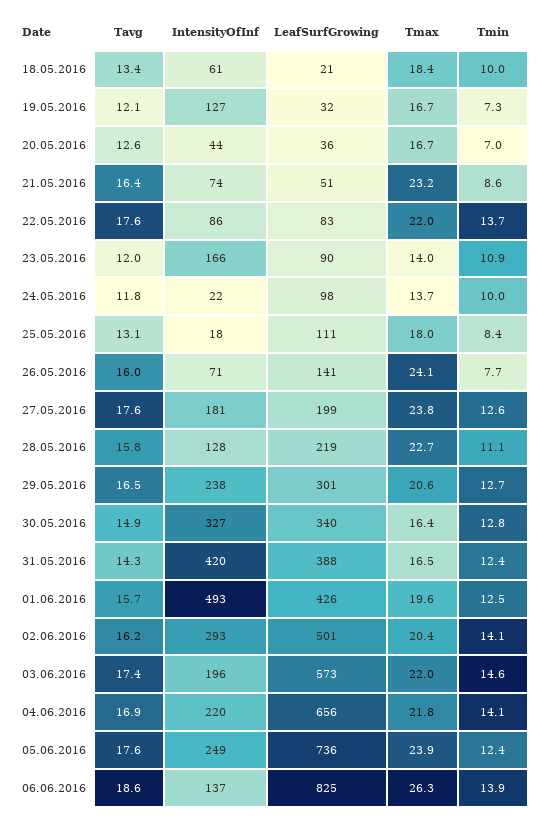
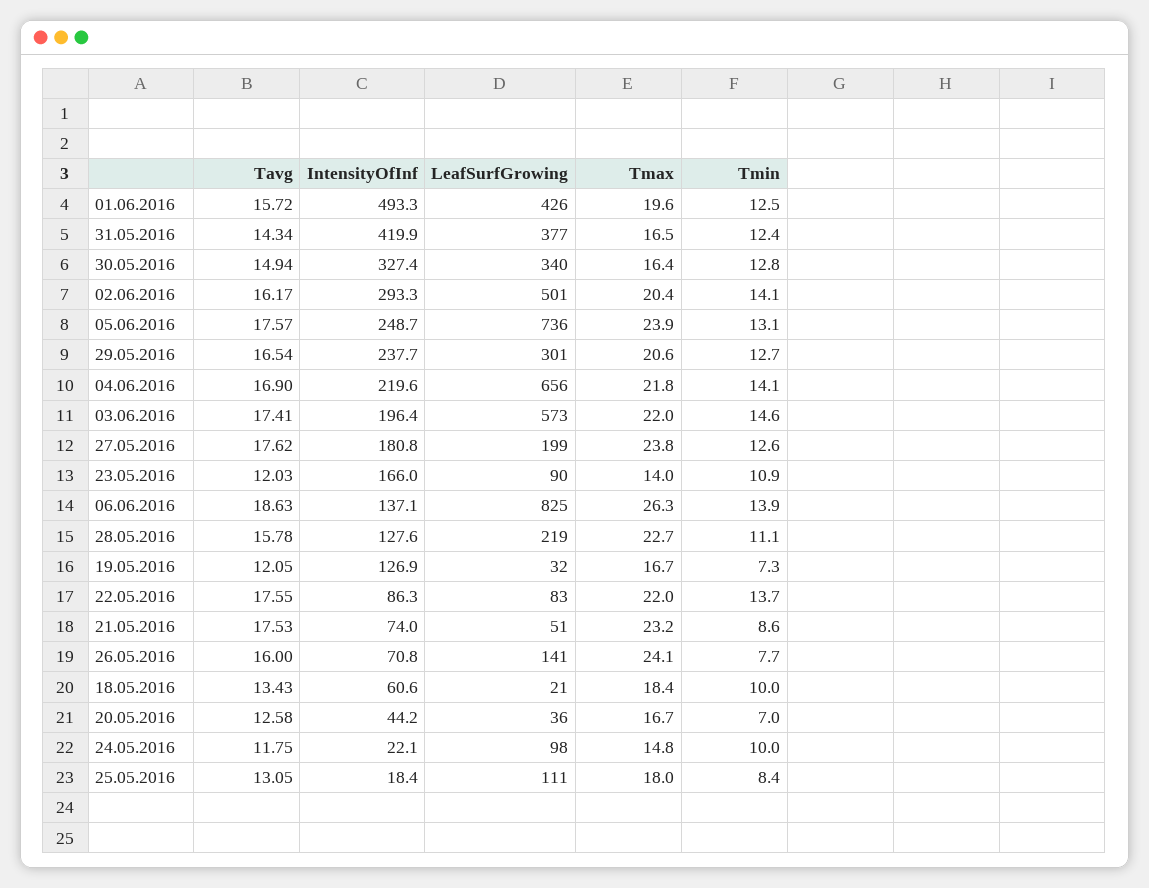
  {
    "Tavg": {
      "18.05.2016": 13.43,
      "19.05.2016": 12.05,
      "20.05.2016": 12.58,
-     "21.05.2016": 16.4,
+     "21.05.2016": 17.53,
      "22.05.2016": 17.55,
      "23.05.2016": 12.03,
      "24.05.2016": 11.75,
      "25.05.2016": 13.05,
      "26.05.2016": 16,
      "27.05.2016": 17.62,
      "28.05.2016": 15.78,
      "29.05.2016": 16.54,
      "30.05.2016": 14.94,
      "31.05.2016": 14.34,
      "01.06.2016": 15.72,
      "02.06.2016": 16.17,
      "03.06.2016": 17.41,
      "04.06.2016": 16.9,
      "05.06.2016": 17.57,
      "06.06.2016": 18.63
    },
    "IntensityOfInf": {
      "18.05.2016": 60.6,
      "19.05.2016": 126.9,
      "20.05.2016": 44.2,
      "21.05.2016": 74,
      "22.05.2016": 86.3,
      "23.05.2016": 166,
      "24.05.2016": 22.1,
      "25.05.2016": 18.4,
      "26.05.2016": 70.8,
      "27.05.2016": 180.8,
      "28.05.2016": 127.6,
      "29.05.2016": 237.7,
      "30.05.2016": 327.4,
      "31.05.2016": 419.9,
      "01.06.2016": 493.3,
      "02.06.2016": 293.3,
      "03.06.2016": 196.4,
      "04.06.2016": 219.6,
      "05.06.2016": 248.7,
      "06.06.2016": 137.1
    },
    "LeafSurfGrowing": {
      "18.05.2016": 21,
      "19.05.2016": 32,
      "20.05.2016": 36,
      "21.05.2016": 51,
      "22.05.2016": 83,
      "23.05.2016": 90,
      "24.05.2016": 98,
      "25.05.2016": 111,
      "26.05.2016": 141,
      "27.05.2016": 199,
      "28.05.2016": 219,
      "29.05.2016": 301,
      "30.05.2016": 340,
-     "31.05.2016": 388,
+     "31.05.2016": 377,
      "01.06.2016": 426,
      "02.06.2016": 501,
      "03.06.2016": 573,
      "04.06.2016": 656,
      "05.06.2016": 736,
      "06.06.2016": 825
    },
    "Tmax": {
      "18.05.2016": 18.4,
      "19.05.2016": 16.7,
      "20.05.2016": 16.7,
      "21.05.2016": 23.2,
      "22.05.2016": 22,
      "23.05.2016": 14,
-     "24.05.2016": 13.7,
+     "24.05.2016": 14.8,
      "25.05.2016": 18,
      "26.05.2016": 24.1,
      "27.05.2016": 23.8,
      "28.05.2016": 22.7,
      "29.05.2016": 20.6,
      "30.05.2016": 16.4,
      "31.05.2016": 16.5,
      "01.06.2016": 19.6,
      "02.06.2016": 20.4,
      "03.06.2016": 22,
      "04.06.2016": 21.8,
      "05.06.2016": 23.9,
      "06.06.2016": 26.3
    },
    "Tmin": {
      "18.05.2016": 10,
      "19.05.2016": 7.3,
      "20.05.2016": 7,
      "21.05.2016": 8.6,
      "22.05.2016": 13.7,
      "23.05.2016": 10.9,
      "24.05.2016": 10,
      "25.05.2016": 8.4,
      "26.05.2016": 7.7,
      "27.05.2016": 12.6,
      "28.05.2016": 11.1,
      "29.05.2016": 12.7,
      "30.05.2016": 12.8,
      "31.05.2016": 12.4,
      "01.06.2016": 12.5,
      "02.06.2016": 14.1,
      "03.06.2016": 14.6,
      "04.06.2016": 14.1,
-     "05.06.2016": 12.4,
+     "05.06.2016": 13.1,
      "06.06.2016": 13.9
    }
  }

